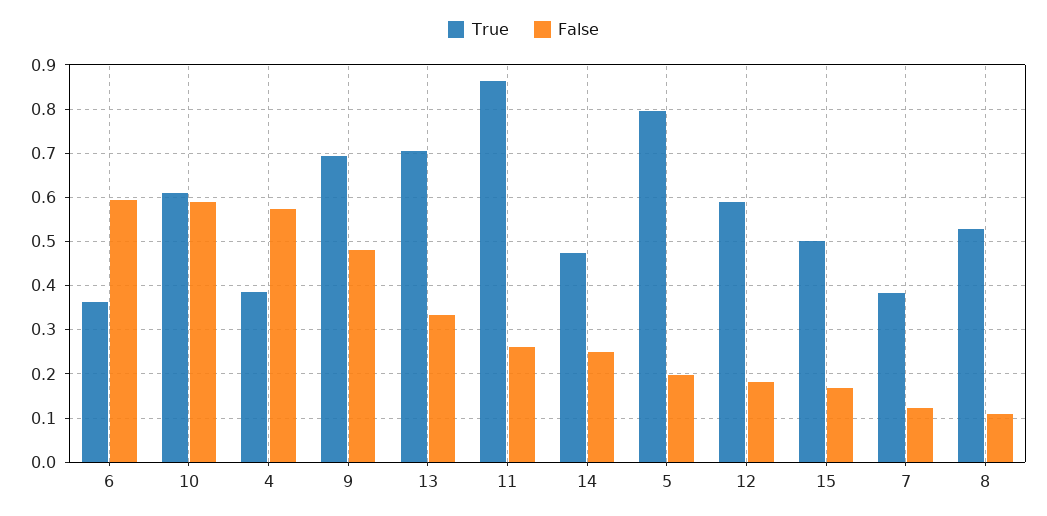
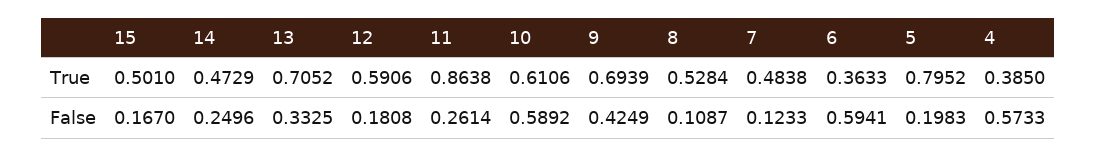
  {
    "True": {
      "6": 0.3633,
      "10": 0.6106,
      "4": 0.385,
      "9": 0.6939,
      "13": 0.7052,
      "11": 0.8638,
      "14": 0.4729,
      "5": 0.7952,
      "12": 0.5906,
      "15": 0.501,
-     "7": 0.38,
+     "7": 0.4838,
      "8": 0.5284
    },
    "False": {
      "6": 0.5941,
      "10": 0.5892,
      "4": 0.5733,
-     "9": 0.48,
+     "9": 0.4249,
      "13": 0.3325,
      "11": 0.2614,
      "14": 0.2496,
      "5": 0.1983,
      "12": 0.1808,
      "15": 0.167,
      "7": 0.1233,
      "8": 0.1087
    }
  }

